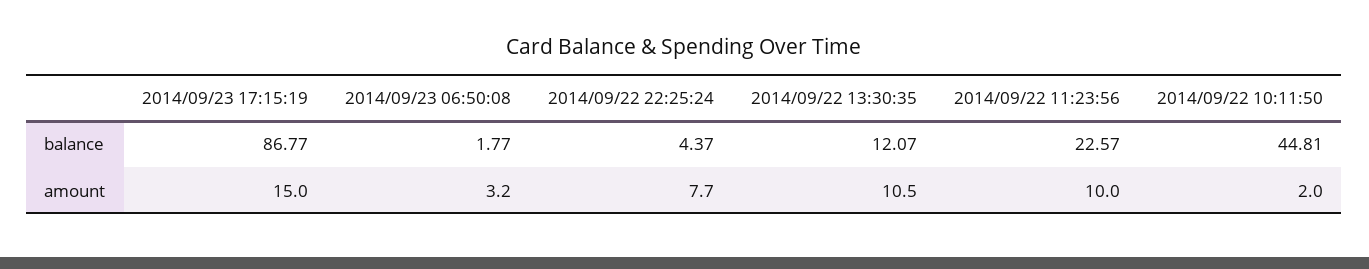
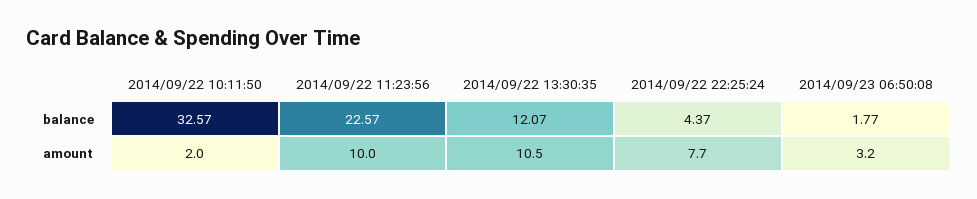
  {
-   "2014/09/23 17:15:19": {
-     "balance": 86.77,
-     "amount": 15
-   },
    "2014/09/23 06:50:08": {
      "balance": 1.77,
      "amount": 3.2
    },
    "2014/09/22 22:25:24": {
      "balance": 4.37,
      "amount": 7.7
    },
    "2014/09/22 13:30:35": {
      "balance": 12.07,
      "amount": 10.5
    },
    "2014/09/22 11:23:56": {
      "balance": 22.57,
      "amount": 10
    },
    "2014/09/22 10:11:50": {
-     "balance": 44.81,
+     "balance": 32.57,
      "amount": 2
    }
  }

